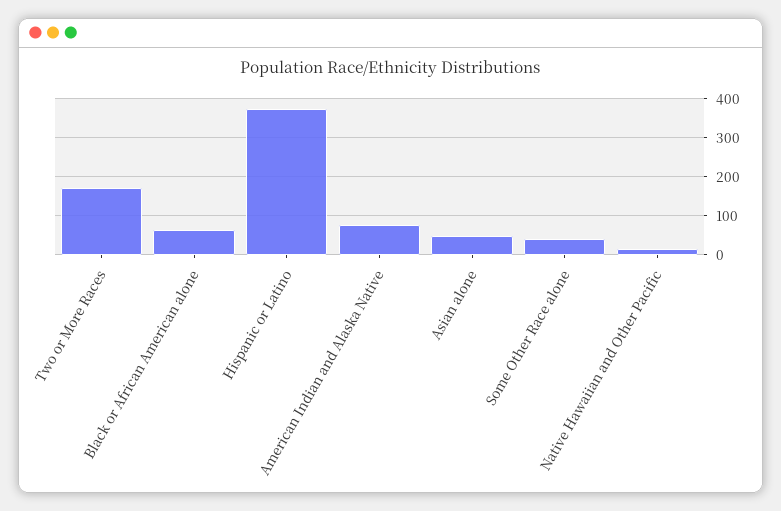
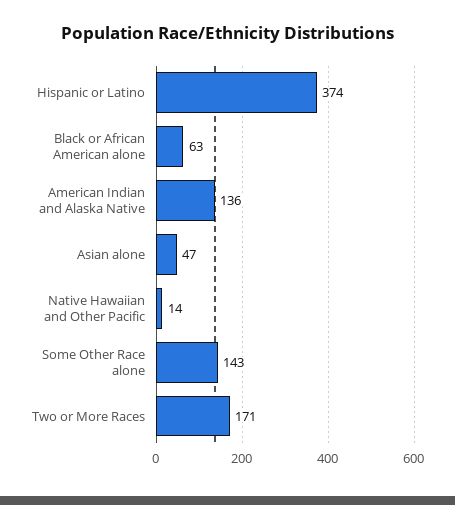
  {
    "Two or More Races": 171,
    "Black or African American alone": 63,
    "Hispanic or Latino": 374,
-   "American Indian and Alaska Native": 80,
+   "American Indian and Alaska Native": 136,
    "Asian alone": 47,
-   "Some Other Race alone": 40,
+   "Some Other Race alone": 143,
    "Native Hawaiian and Other Pacific": 14
  }

